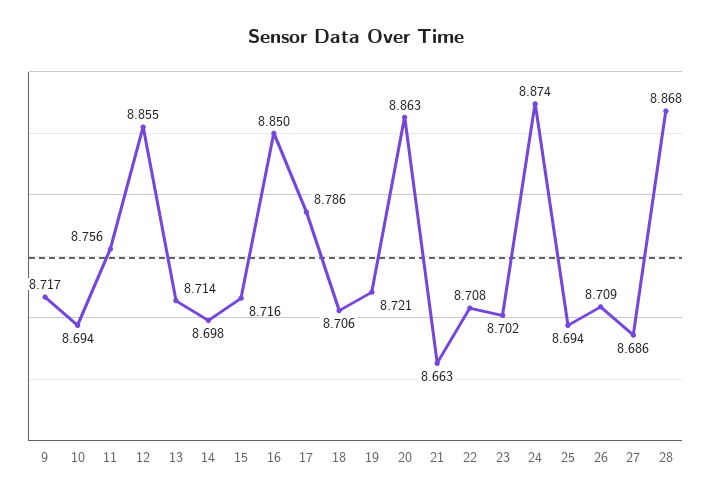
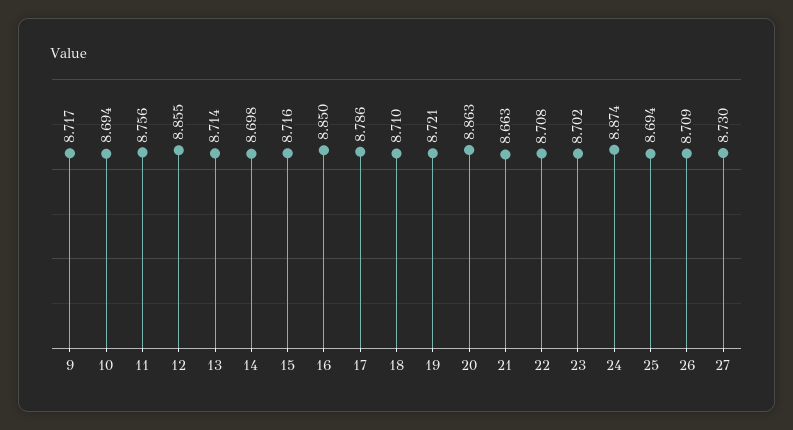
  {
    "9": 8.717,
    "10": 8.694,
    "11": 8.756,
    "12": 8.855,
    "13": 8.714,
    "14": 8.698,
    "15": 8.716,
    "16": 8.85,
    "17": 8.786,
-   "18": 8.706,
+   "18": 8.71,
    "19": 8.721,
    "20": 8.863,
    "21": 8.663,
    "22": 8.708,
    "23": 8.702,
    "24": 8.874,
    "25": 8.694,
    "26": 8.709,
-   "27": 8.686,
+   "27": 8.73
-   "28": 8.868
  }

